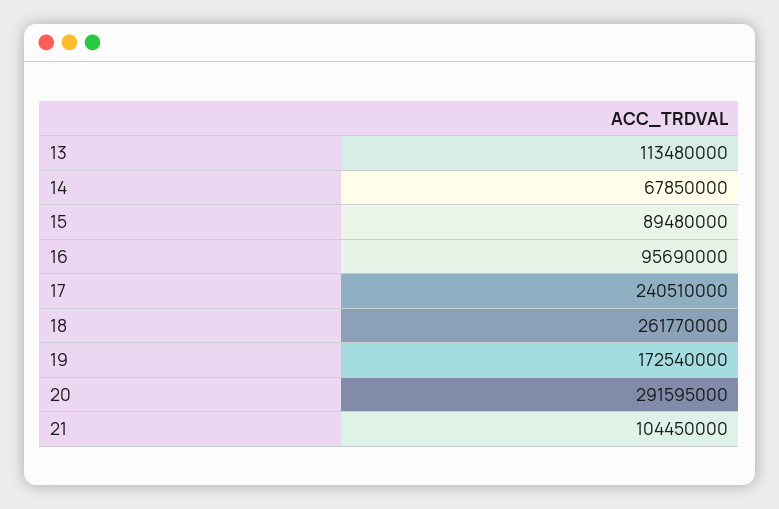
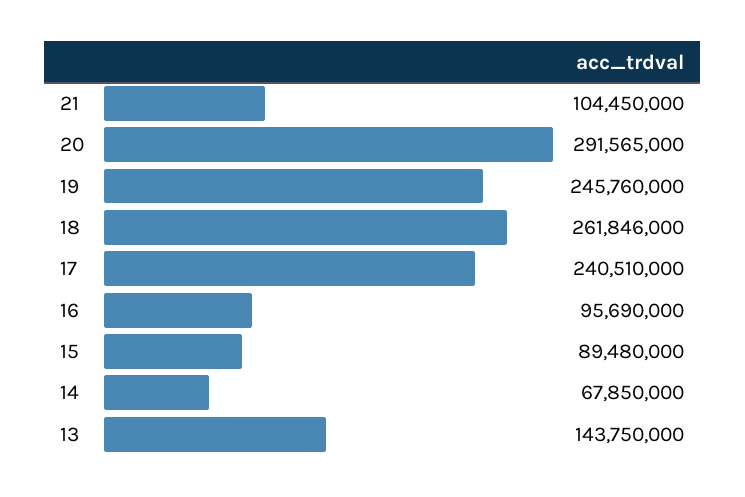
  {
-   "13": 113480000,
+   "13": 143750000,
    "14": 67850000,
    "15": 89480000,
    "16": 95690000,
    "17": 240510000,
-   "18": 261770000,
+   "18": 261846000,
-   "19": 172540000,
+   "19": 245760000,
-   "20": 291595000,
+   "20": 291565000,
    "21": 104450000
  }

